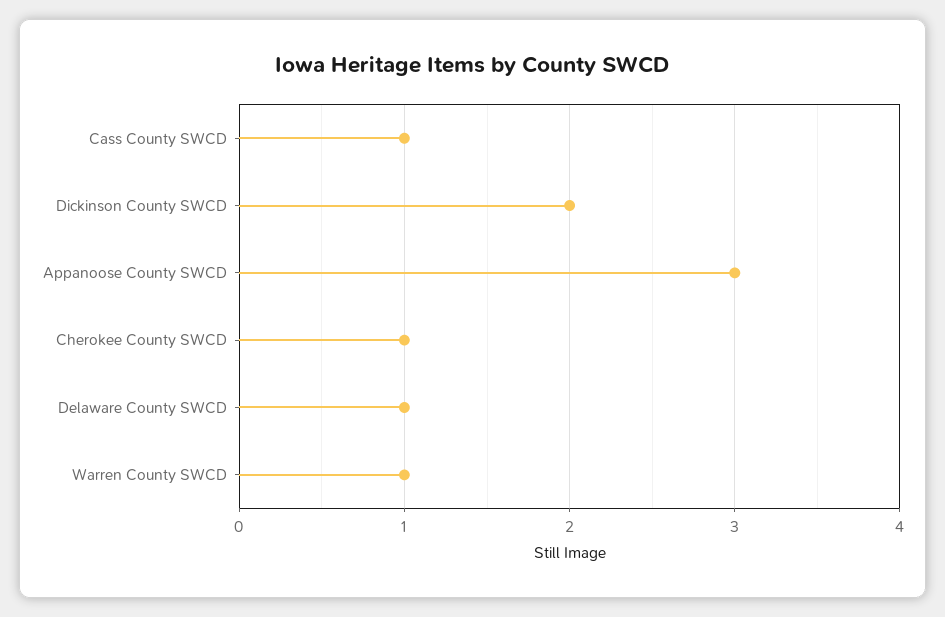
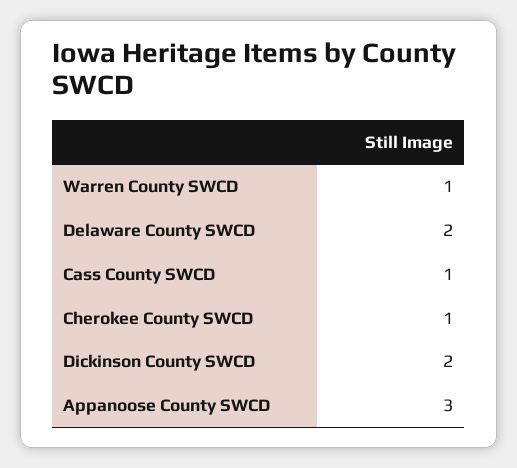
  {
    "Cass County SWCD": 1,
    "Dickinson County SWCD": 2,
    "Appanoose County SWCD": 3,
    "Cherokee County SWCD": 1,
-   "Delaware County SWCD": 1,
+   "Delaware County SWCD": 2,
    "Warren County SWCD": 1
  }

